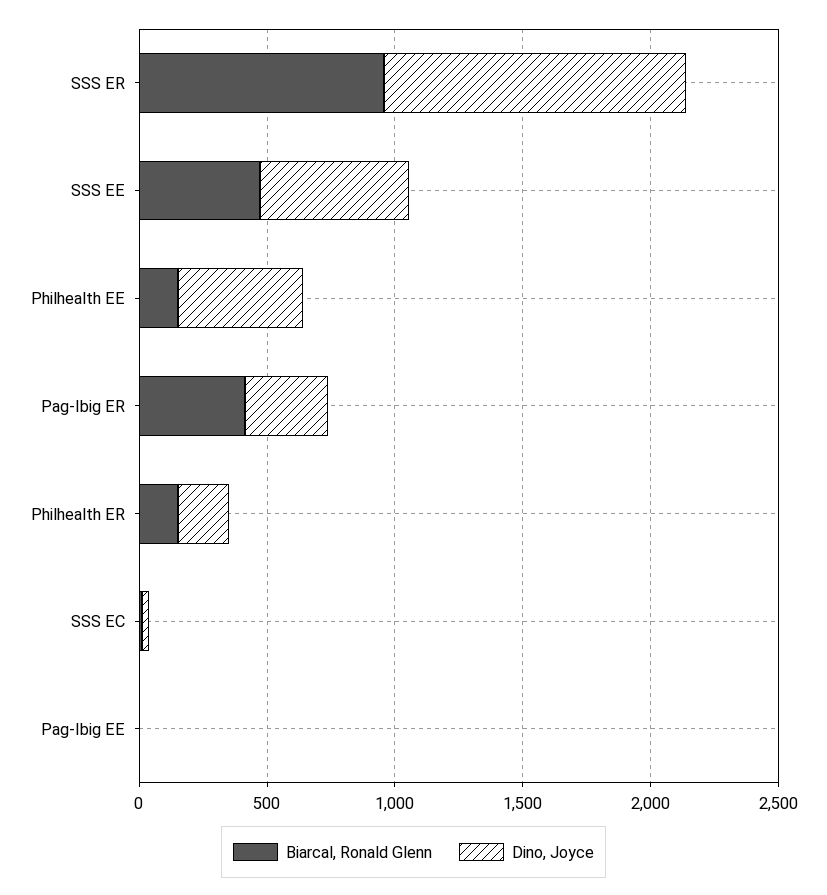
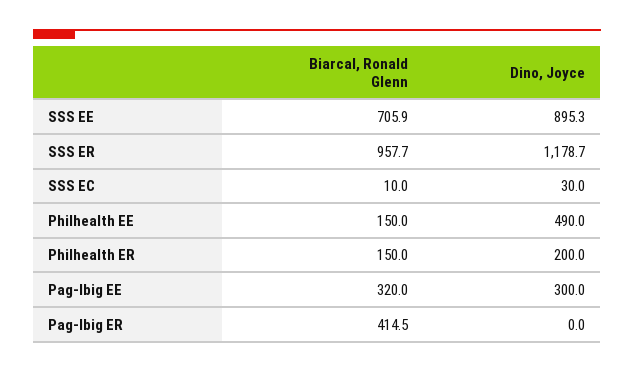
  {
    "Biarcal, Ronald Glenn": {
      "SSS ER": 957.7,
-     "SSS EE": 500,
+     "SSS EE": 705.9,
      "Philhealth EE": 150,
      "Pag-Ibig ER": 414.5,
      "Philhealth ER": 150,
      "SSS EC": 10,
-     "Pag-Ibig EE": 0
+     "Pag-Ibig EE": 320
    },
    "Dino, Joyce": {
      "SSS ER": 1178.7,
-     "SSS EE": 600,
+     "SSS EE": 895.3,
      "Philhealth EE": 490,
-     "Pag-Ibig ER": 300,
+     "Pag-Ibig ER": 0,
      "Philhealth ER": 200,
      "SSS EC": 30,
-     "Pag-Ibig EE": 0
+     "Pag-Ibig EE": 300
    }
  }

